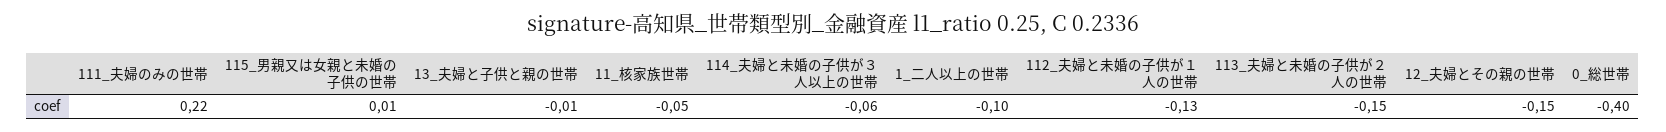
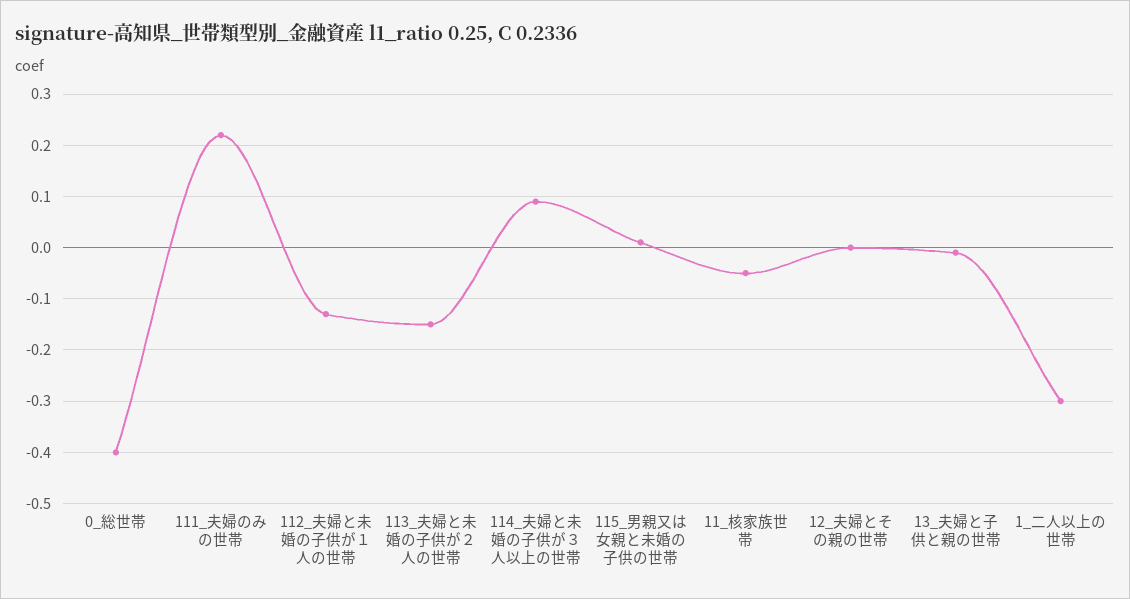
  {
    "111_夫婦のみの世帯": 0.22,
    "115_男親又は女親と未婚の子供の世帯": 0.01,
    "13_夫婦と子供と親の世帯": -0.01,
    "11_核家族世帯": -0.05,
-   "114_夫婦と未婚の子供が３人以上の世帯": -0.06,
+   "114_夫婦と未婚の子供が３人以上の世帯": 0.1,
-   "1_二人以上の世帯": -0.1,
+   "1_二人以上の世帯": -0.3,
    "112_夫婦と未婚の子供が１人の世帯": -0.13,
    "113_夫婦と未婚の子供が２人の世帯": -0.15,
-   "12_夫婦とその親の世帯": -0.15,
+   "12_夫婦とその親の世帯": 0,
    "0_総世帯": -0.4
  }

